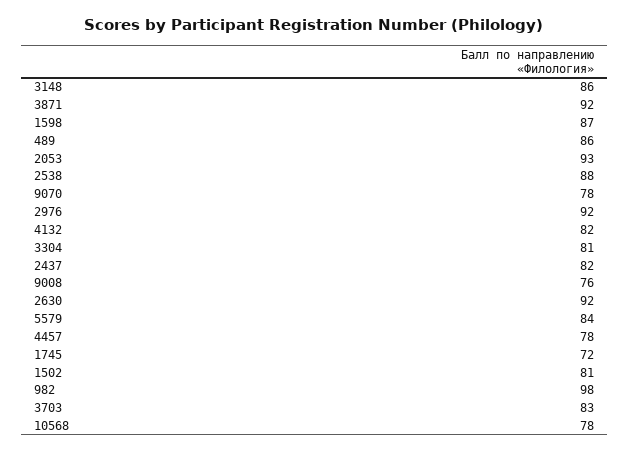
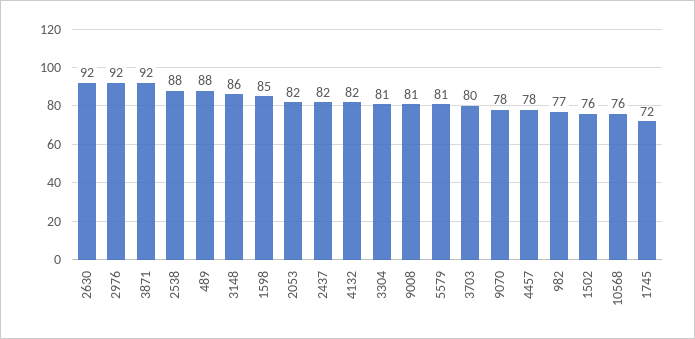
  {
    "3148": 86,
    "3871": 92,
-   "1598": 87,
+   "1598": 85,
-   "489": 86,
+   "489": 88,
-   "2053": 93,
+   "2053": 82,
    "2538": 88,
    "9070": 78,
    "2976": 92,
    "4132": 82,
    "3304": 81,
    "2437": 82,
-   "9008": 76,
+   "9008": 81,
    "2630": 92,
-   "5579": 84,
+   "5579": 81,
    "4457": 78,
    "1745": 72,
-   "1502": 81,
+   "1502": 76,
-   "982": 98,
+   "982": 77,
-   "3703": 83,
+   "3703": 80,
-   "10568": 78
+   "10568": 76
  }

